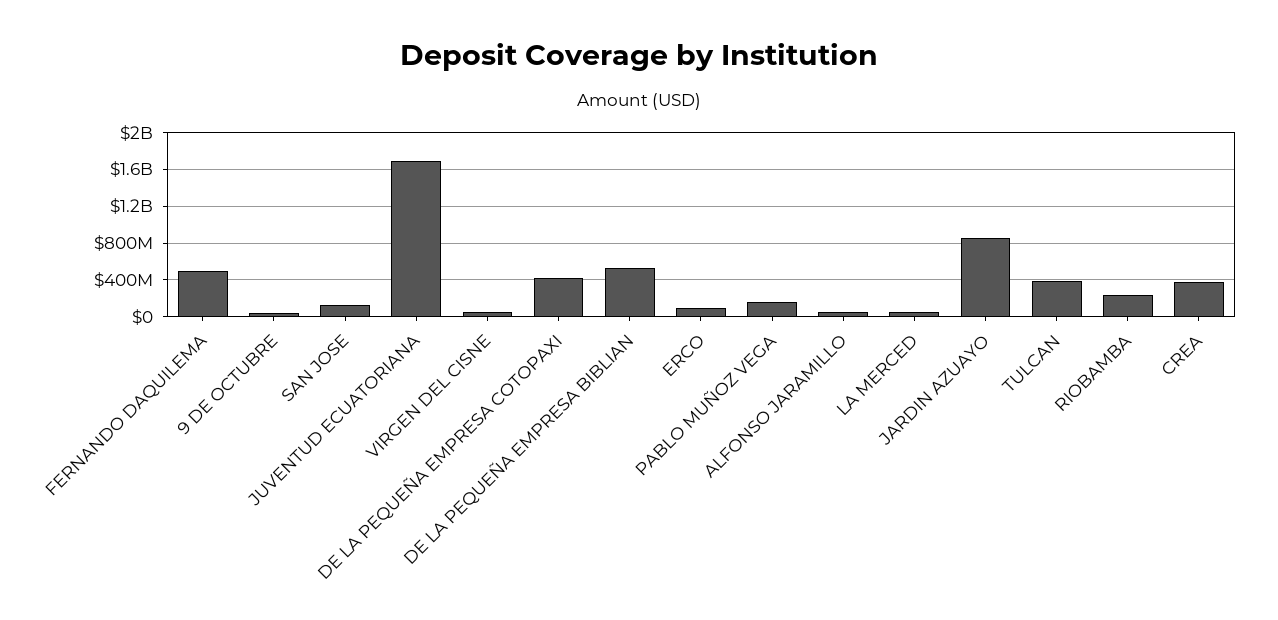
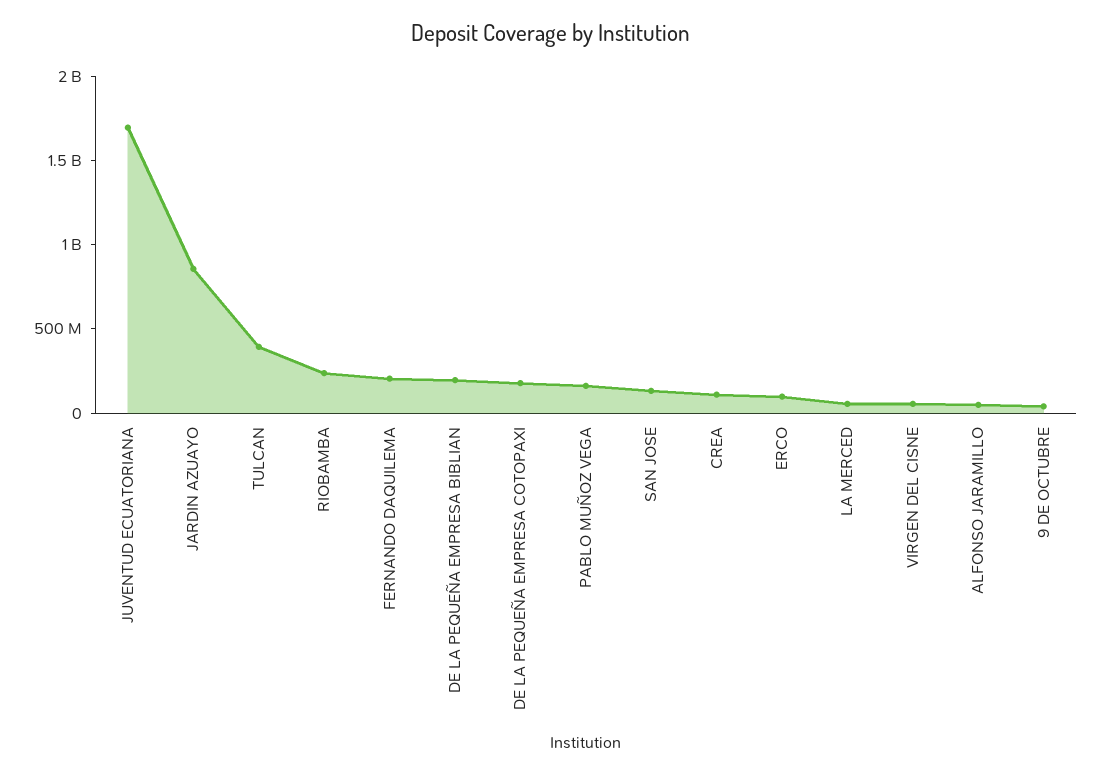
  {
-   "FERNANDO DAQUILEMA": 500000000,
+   "FERNANDO DAQUILEMA": 200000000,
    "9 DE OCTUBRE": 0,
    "SAN JOSE": 100000000,
    "JUVENTUD ECUATORIANA": 1700000000,
    "VIRGEN DEL CISNE": 100000000,
-   "DE LA PEQUEÑA EMPRESA COTOPAXI": 400000000,
+   "DE LA PEQUEÑA EMPRESA COTOPAXI": 200000000,
-   "DE LA PEQUEÑA EMPRESA BIBLIAN": 500000000,
+   "DE LA PEQUEÑA EMPRESA BIBLIAN": 200000000,
    "ERCO": 100000000,
    "PABLO MUÑOZ VEGA": 200000000,
    "ALFONSO JARAMILLO": 0,
    "LA MERCED": 100000000,
    "JARDIN AZUAYO": 900000000,
    "TULCAN": 400000000,
    "RIOBAMBA": 200000000,
-   "CREA": 400000000
+   "CREA": 100000000
  }

